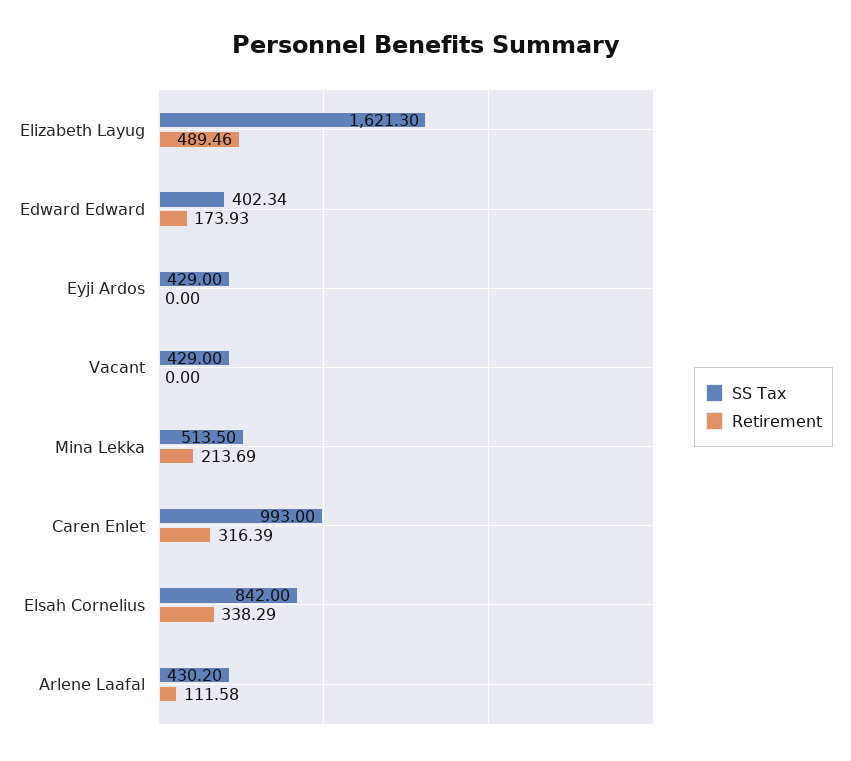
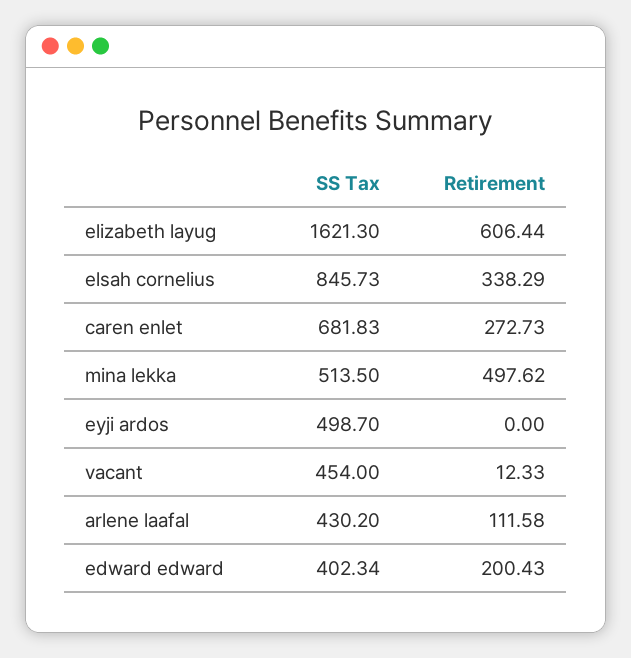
  {
    "SS Tax": {
      "Elizabeth Layug": 1621.3,
      "Edward Edward": 402.34,
-     "Eyji Ardos": 429,
+     "Eyji Ardos": 498.7,
-     "Vacant": 429,
+     "Vacant": 454,
      "Mina Lekka": 513.5,
-     "Caren Enlet": 993,
+     "Caren Enlet": 681.83,
-     "Elsah Cornelius": 842,
+     "Elsah Cornelius": 845.73,
      "Arlene Laafal": 430.2
    },
    "Retirement": {
-     "Elizabeth Layug": 489.46,
+     "Elizabeth Layug": 606.44,
-     "Edward Edward": 173.93,
+     "Edward Edward": 200.43,
      "Eyji Ardos": 0,
-     "Vacant": 0,
+     "Vacant": 12.33,
-     "Mina Lekka": 213.69,
+     "Mina Lekka": 497.62,
-     "Caren Enlet": 316.39,
+     "Caren Enlet": 272.73,
      "Elsah Cornelius": 338.29,
      "Arlene Laafal": 111.58
    }
  }

